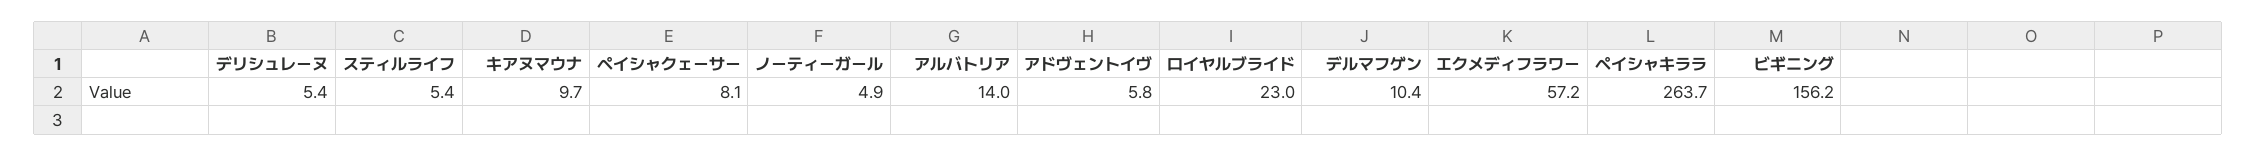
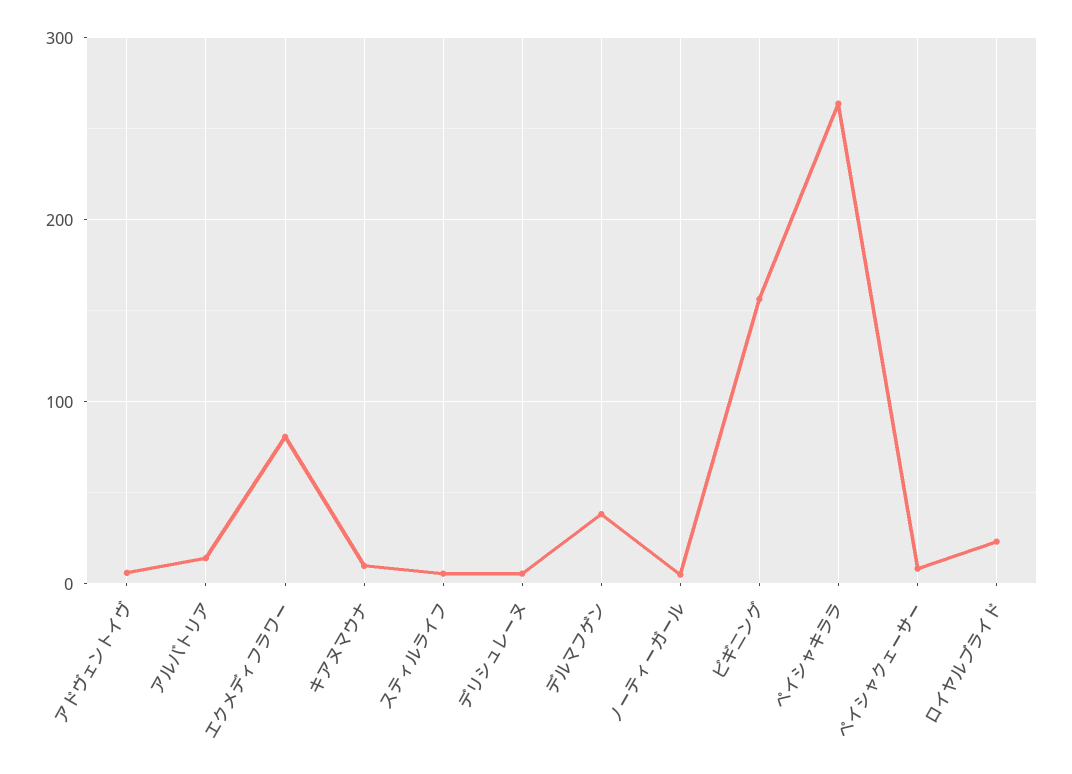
  {
    "デリシュレーヌ": 5.4,
    "スティルライフ": 5.4,
    "キアヌマウナ": 9.7,
    "ペイシャクェーサー": 8.1,
    "ノーティーガール": 4.9,
    "アルバトリア": 14,
    "アドヴェントイヴ": 5.8,
    "ロイヤルブライド": 23,
-   "デルマフゲン": 10.4,
+   "デルマフゲン": 40,
-   "エクメディフラワー": 57.2,
+   "エクメディフラワー": 80,
    "ペイシャキララ": 263.7,
    "ビギニング": 156.2
  }

